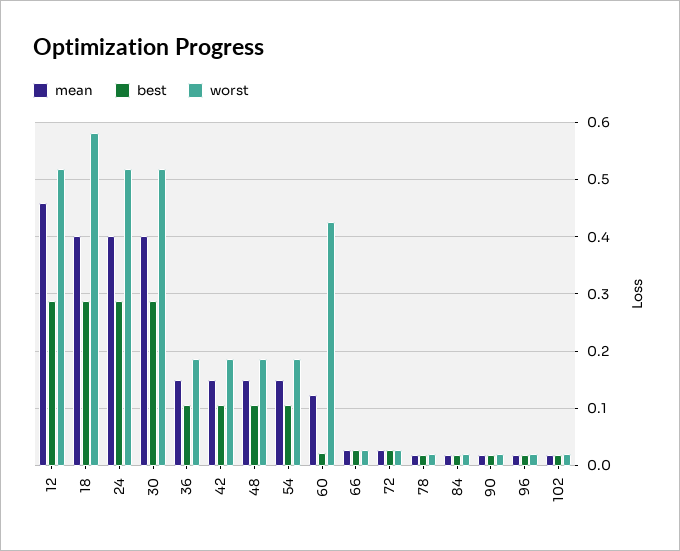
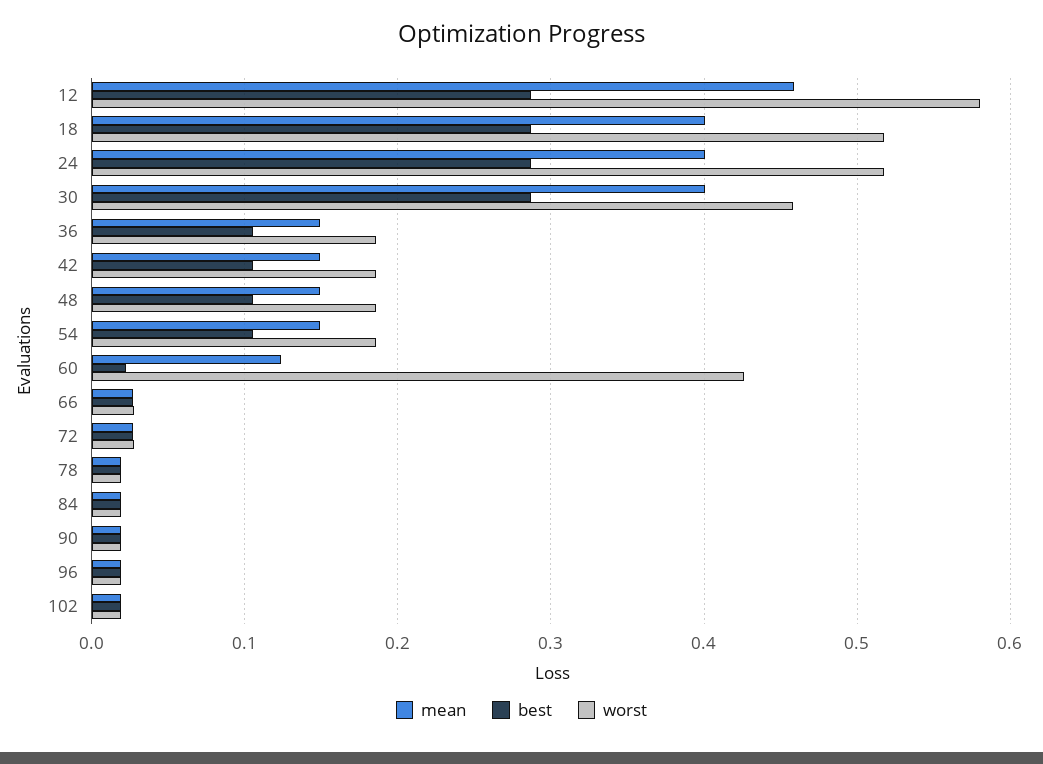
  {
    "mean": {
      "12": 0.46,
      "18": 0.4,
      "24": 0.4,
      "30": 0.4,
      "36": 0.15,
      "42": 0.15,
      "48": 0.15,
      "54": 0.15,
      "60": 0.12,
      "66": 0.03,
      "72": 0.03,
      "78": 0.02,
      "84": 0.02,
      "90": 0.02,
      "96": 0.02,
      "102": 0.02
    },
    "best": {
      "12": 0.29,
      "18": 0.29,
      "24": 0.29,
      "30": 0.29,
      "36": 0.11,
      "42": 0.11,
      "48": 0.11,
      "54": 0.11,
      "60": 0.02,
      "66": 0.03,
      "72": 0.03,
      "78": 0.02,
      "84": 0.02,
      "90": 0.02,
      "96": 0.02,
      "102": 0.02
    },
    "worst": {
-     "12": 0.52,
+     "12": 0.58,
-     "18": 0.58,
+     "18": 0.52,
      "24": 0.52,
-     "30": 0.52,
+     "30": 0.46,
      "36": 0.19,
      "42": 0.19,
      "48": 0.19,
      "54": 0.19,
      "60": 0.43,
      "66": 0.03,
      "72": 0.03,
      "78": 0.02,
      "84": 0.02,
      "90": 0.02,
      "96": 0.02,
      "102": 0.02
    }
  }

